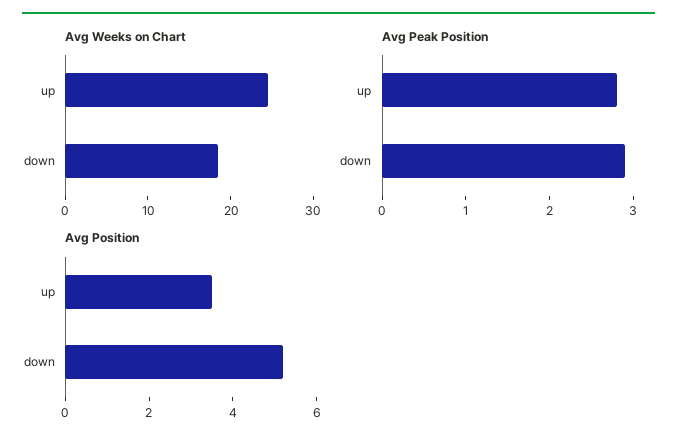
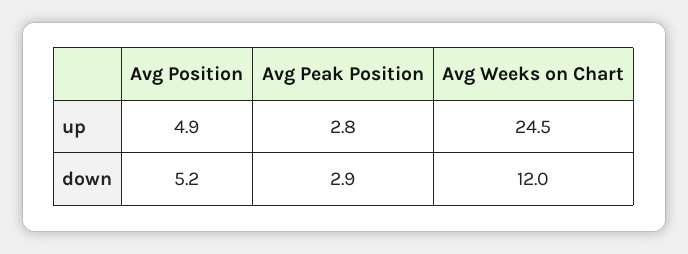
  {
    "Avg Weeks on Chart": {
      "up": 24.5,
-     "down": 18
+     "down": 12
    },
    "Avg Peak Position": {
      "up": 2.8,
      "down": 2.9
    },
    "Avg Position": {
-     "up": 3.5,
+     "up": 4.9,
      "down": 5.2
    }
  }

